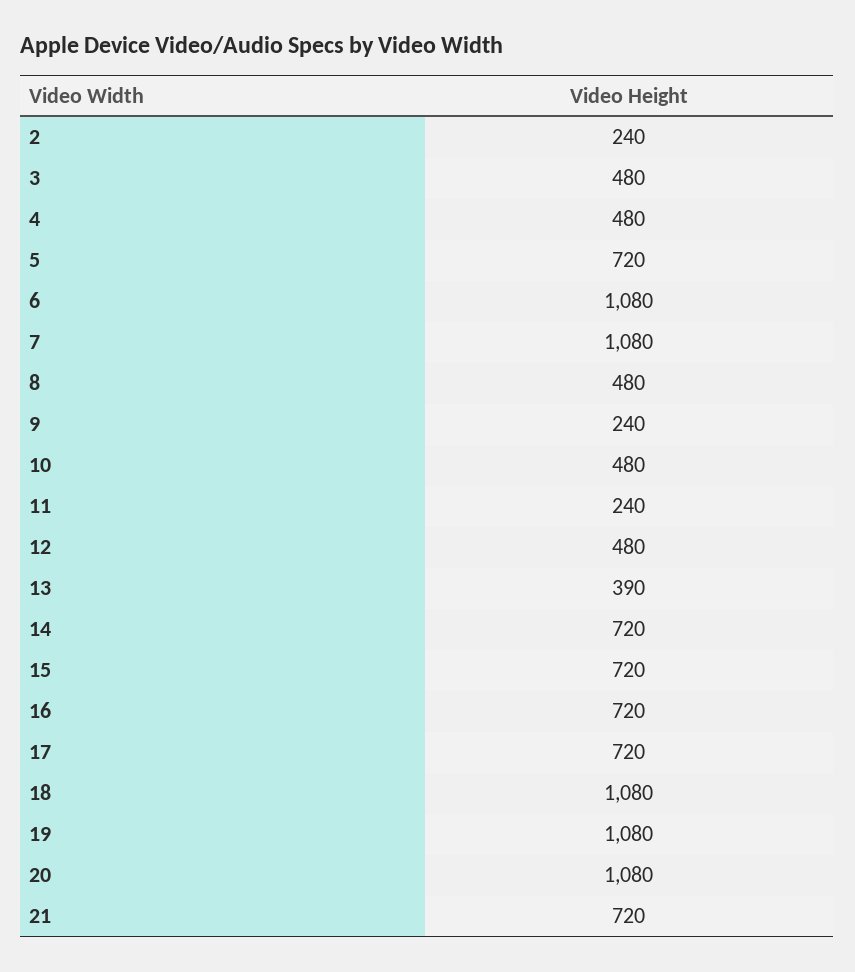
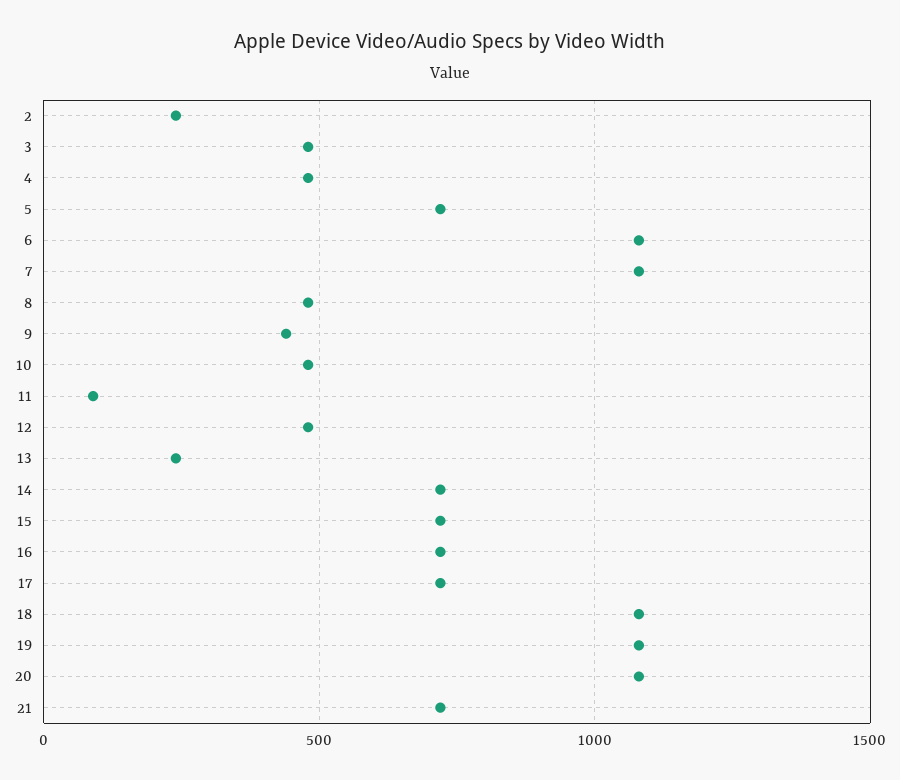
  {
    "2": 240,
    "3": 480,
    "4": 480,
    "5": 720,
    "6": 1080,
    "7": 1080,
    "8": 480,
-   "9": 240,
+   "9": 450,
    "10": 480,
-   "11": 240,
+   "11": 100,
    "12": 480,
-   "13": 390,
+   "13": 250,
    "14": 720,
    "15": 720,
    "16": 720,
    "17": 720,
    "18": 1080,
    "19": 1080,
    "20": 1080,
    "21": 720
  }

